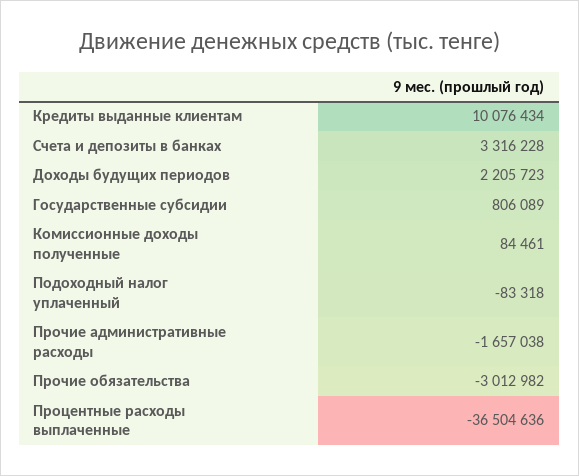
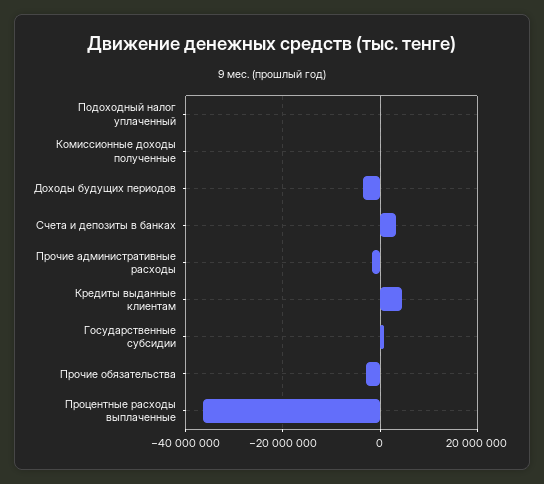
  {
-   "Кредиты выданные клиентам": 10076434,
+   "Кредиты выданные клиентам": 4000000,
    "Счета и депозиты в банках": 3316228,
-   "Доходы будущих периодов": 2205723,
+   "Доходы будущих периодов": -4000000,
    "Государственные субсидии": 806089,
    "Комиссионные доходы полученные": 84461,
    "Подоходный налог уплаченный": -83318,
    "Прочие административные расходы": -1657038,
    "Прочие обязательства": -3012982,
    "Процентные расходы выплаченные": -36504636
  }

